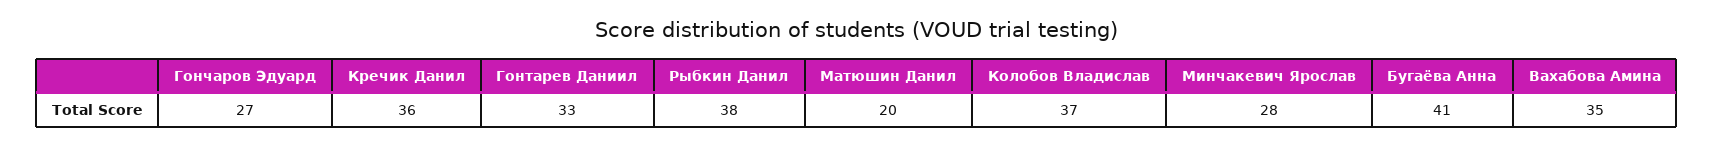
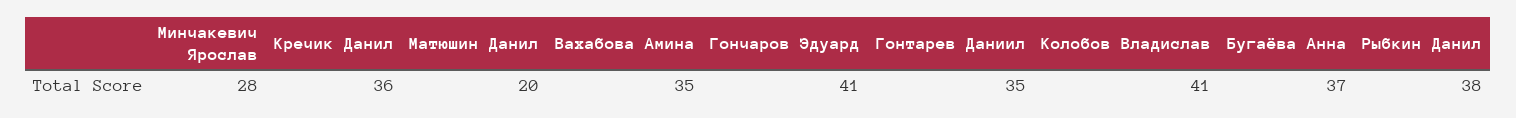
  {
-   "Гончаров Эдуард": 27,
+   "Гончаров Эдуард": 41,
    "Кречик Данил": 36,
-   "Гонтарев Даниил": 33,
+   "Гонтарев Даниил": 35,
    "Рыбкин Данил": 38,
    "Матюшин Данил": 20,
-   "Колобов Владислав": 37,
+   "Колобов Владислав": 41,
    "Минчакевич Ярослав": 28,
-   "Бугаёва Анна": 41,
+   "Бугаёва Анна": 37,
    "Вахабова Амина": 35
  }

